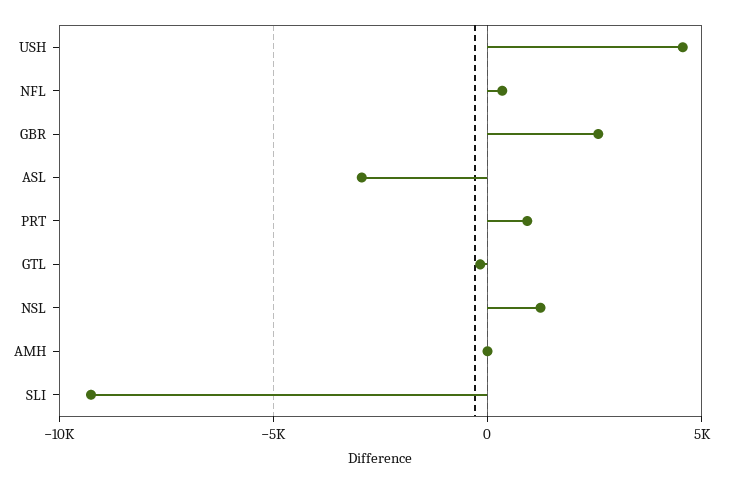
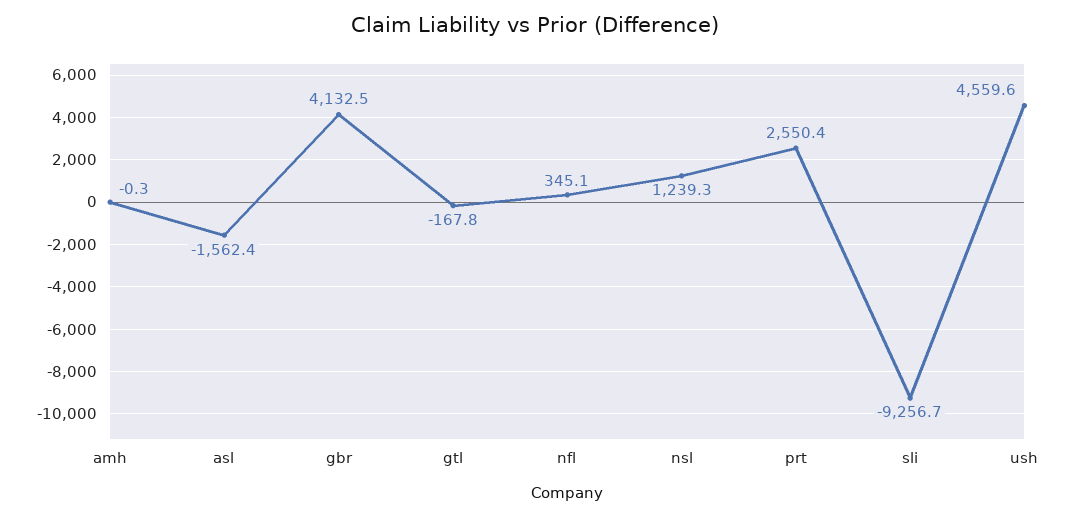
  {
    "USH": 4559.6,
    "NFL": 345.1,
-   "GBR": 2500,
+   "GBR": 4132.5,
-   "ASL": -3000,
+   "ASL": -1562.4,
-   "PRT": 1000,
+   "PRT": 2550.4,
    "GTL": -167.8,
    "NSL": 1239.3,
    "AMH": -0.3,
    "SLI": -9256.7
  }

